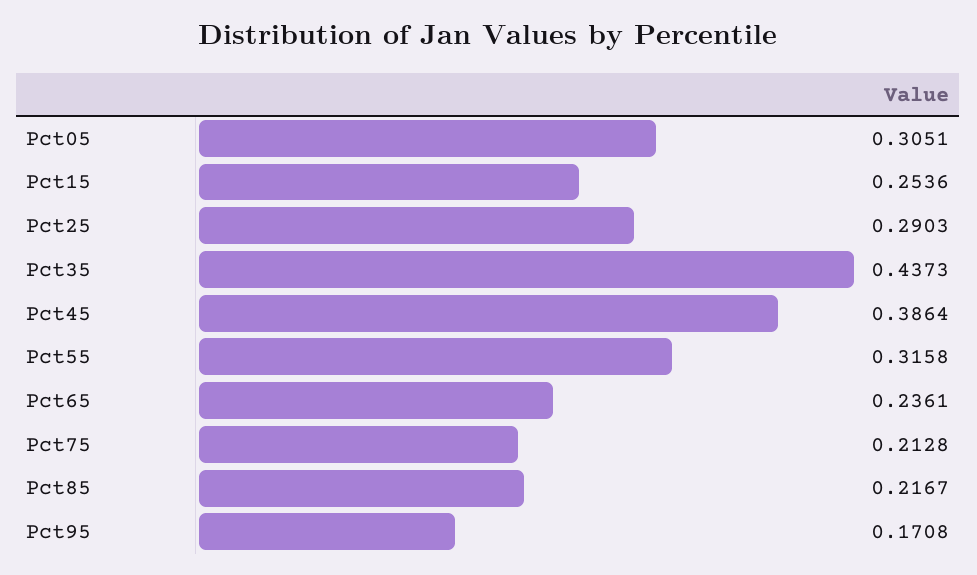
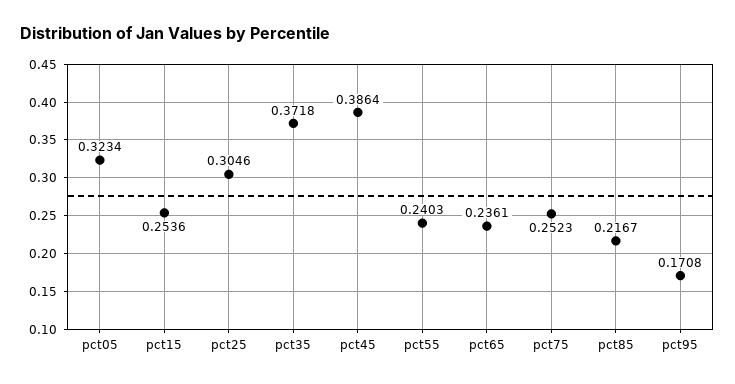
  {
-   "Pct05": 0.3051,
+   "Pct05": 0.3234,
    "Pct15": 0.2536,
-   "Pct25": 0.2903,
+   "Pct25": 0.3046,
-   "Pct35": 0.4373,
+   "Pct35": 0.3718,
    "Pct45": 0.3864,
-   "Pct55": 0.3158,
+   "Pct55": 0.2403,
    "Pct65": 0.2361,
-   "Pct75": 0.2128,
+   "Pct75": 0.2523,
    "Pct85": 0.2167,
    "Pct95": 0.1708
  }

